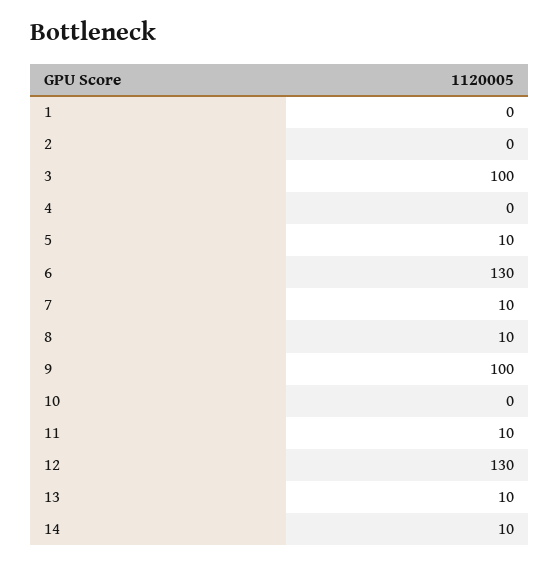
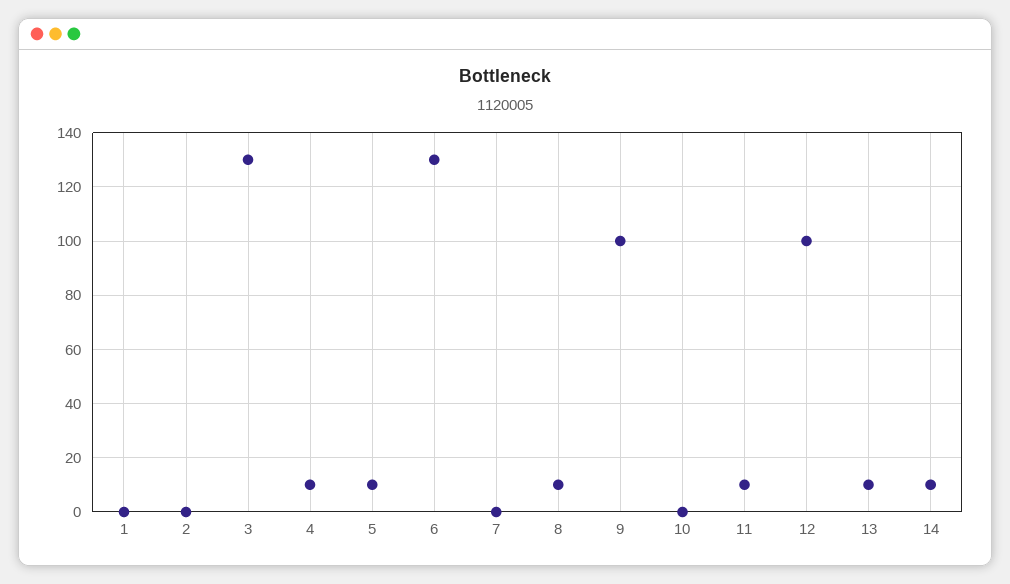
  {
    "1": 0,
    "2": 0,
-   "3": 100,
+   "3": 130,
-   "4": 0,
+   "4": 10,
    "5": 10,
    "6": 130,
-   "7": 10,
+   "7": 0,
    "8": 10,
    "9": 100,
    "10": 0,
    "11": 10,
-   "12": 130,
+   "12": 100,
    "13": 10,
    "14": 10
  }

